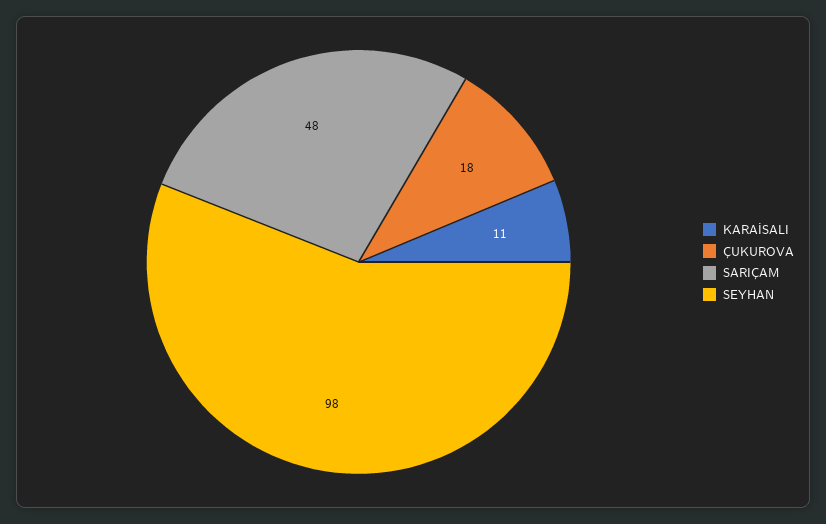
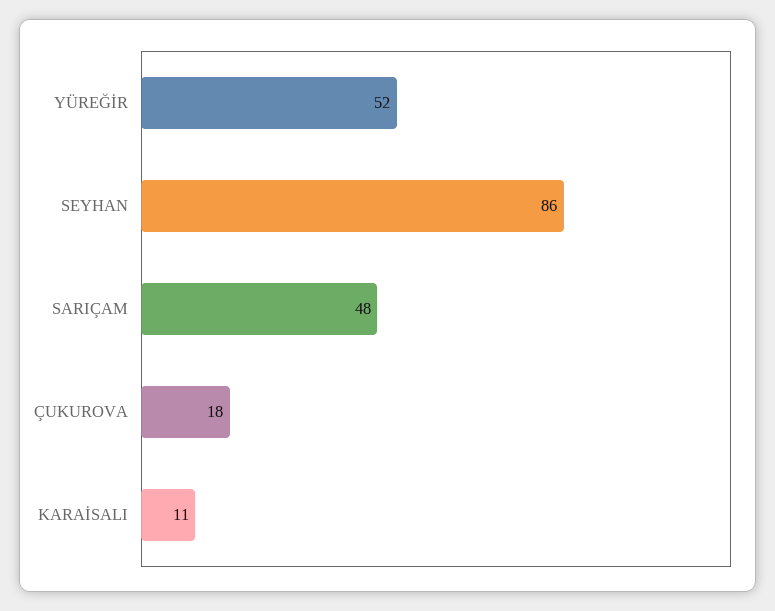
  {
    "KARAİSALI": 11,
    "ÇUKUROVA": 18,
    "SARIÇAM": 48,
-   "SEYHAN": 98
+   "SEYHAN": 86,
+   "YÜREĞİR": 52
  }

